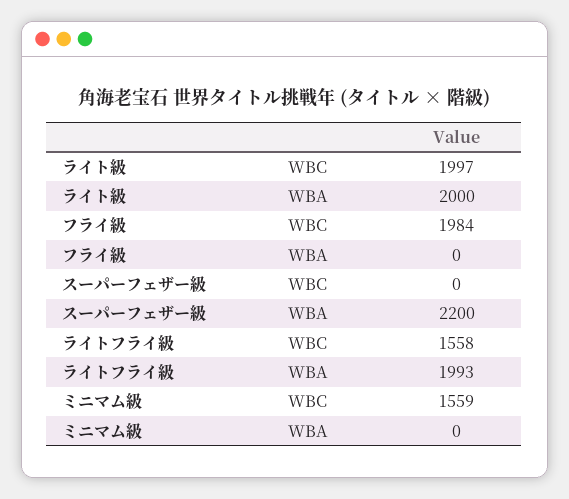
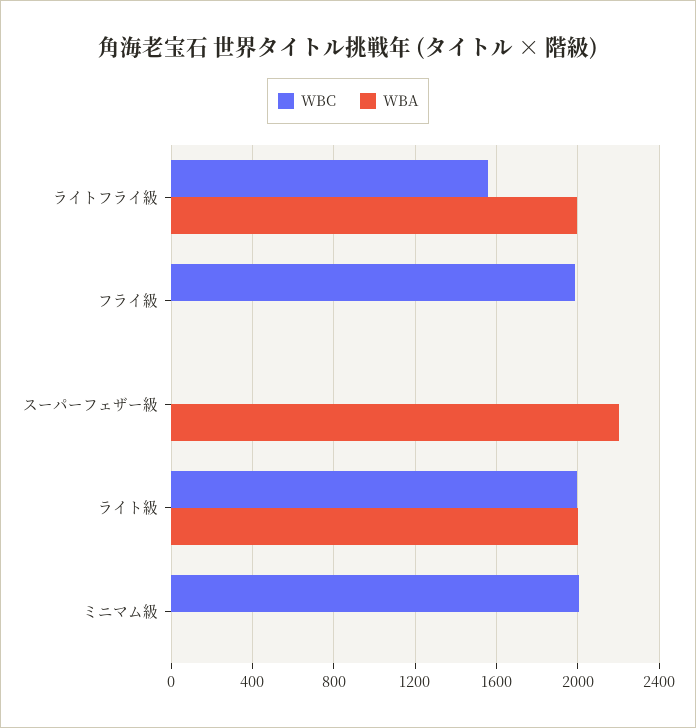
  {
    "WBC": {
      "ライト級": 1997,
      "フライ級": 1984,
      "スーパーフェザー級": 0,
      "ライトフライ級": 1558,
-     "ミニマム級": 1559
+     "ミニマム級": 2000
    },
    "WBA": {
      "ライト級": 2000,
      "フライ級": 0,
      "スーパーフェザー級": 2200,
      "ライトフライ級": 1993,
      "ミニマム級": 0
    }
  }

